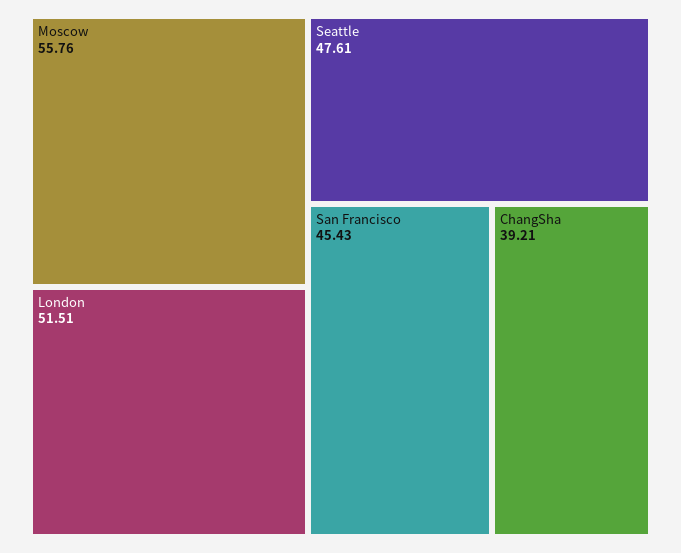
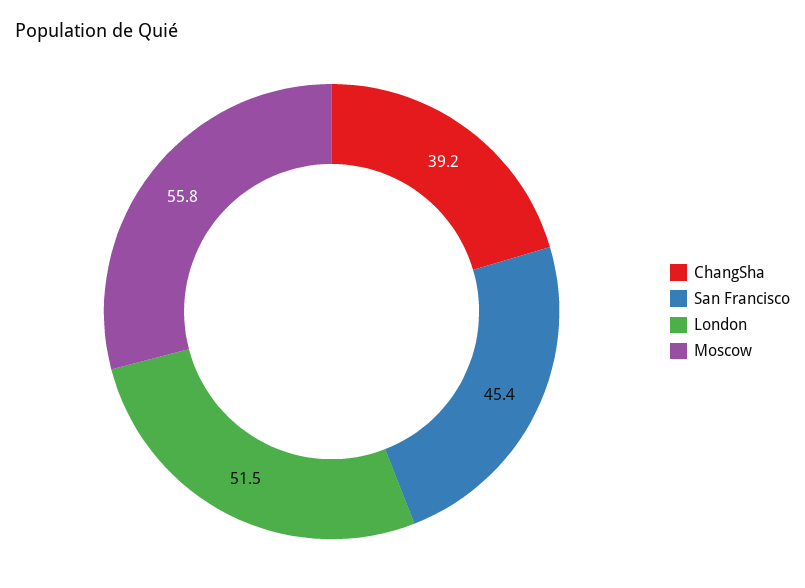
  {
    "Moscow": 55.76,
    "London": 51.51,
-   "Seattle": 47.61,
    "San Francisco": 45.43,
    "ChangSha": 39.21
  }

